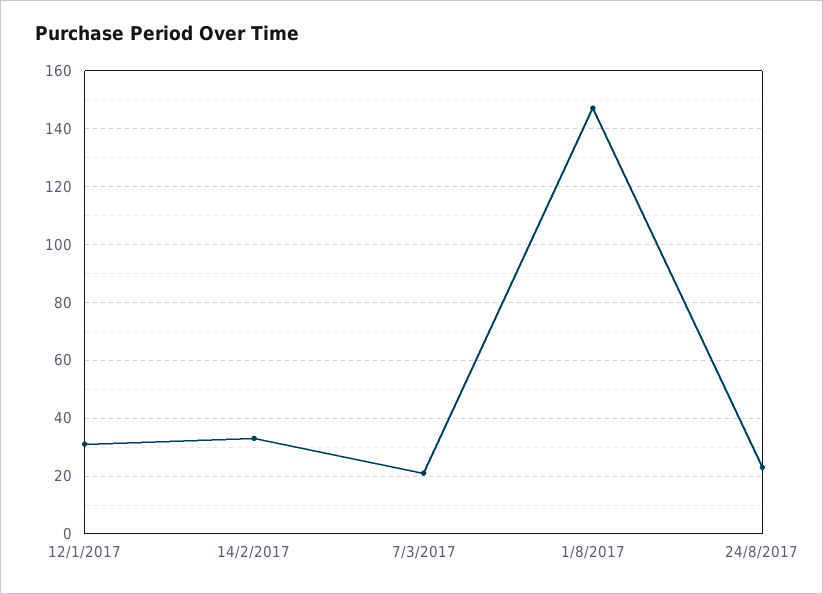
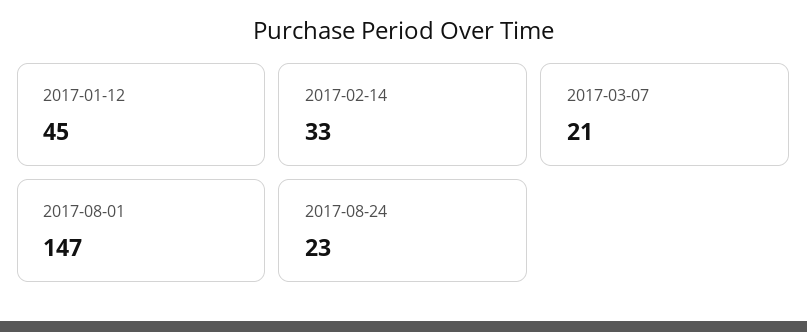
  {
-   "12/1/2017": 30,
+   "12/1/2017": 45,
    "14/2/2017": 33,
    "7/3/2017": 21,
    "1/8/2017": 147,
    "24/8/2017": 23
  }

